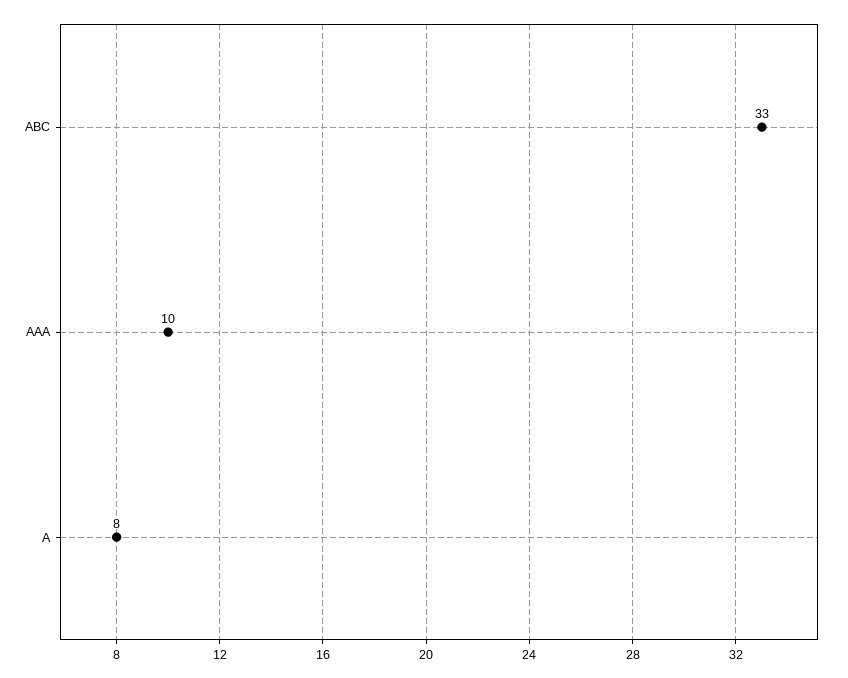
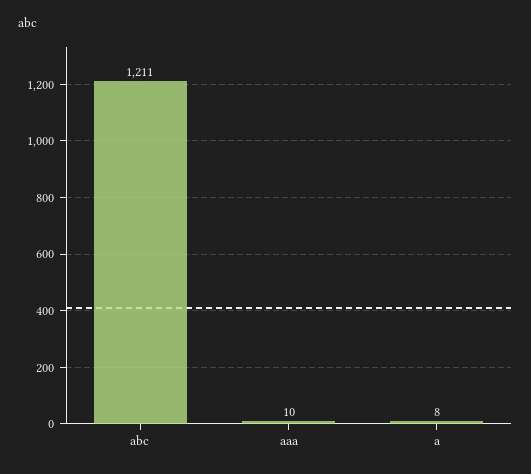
  {
-   "ABC": 33,
+   "ABC": 1211,
    "AAA": 10,
    "A": 8
  }

